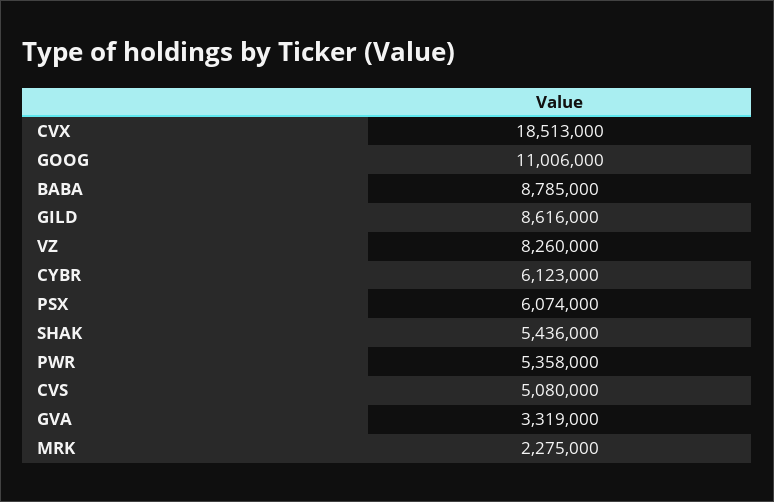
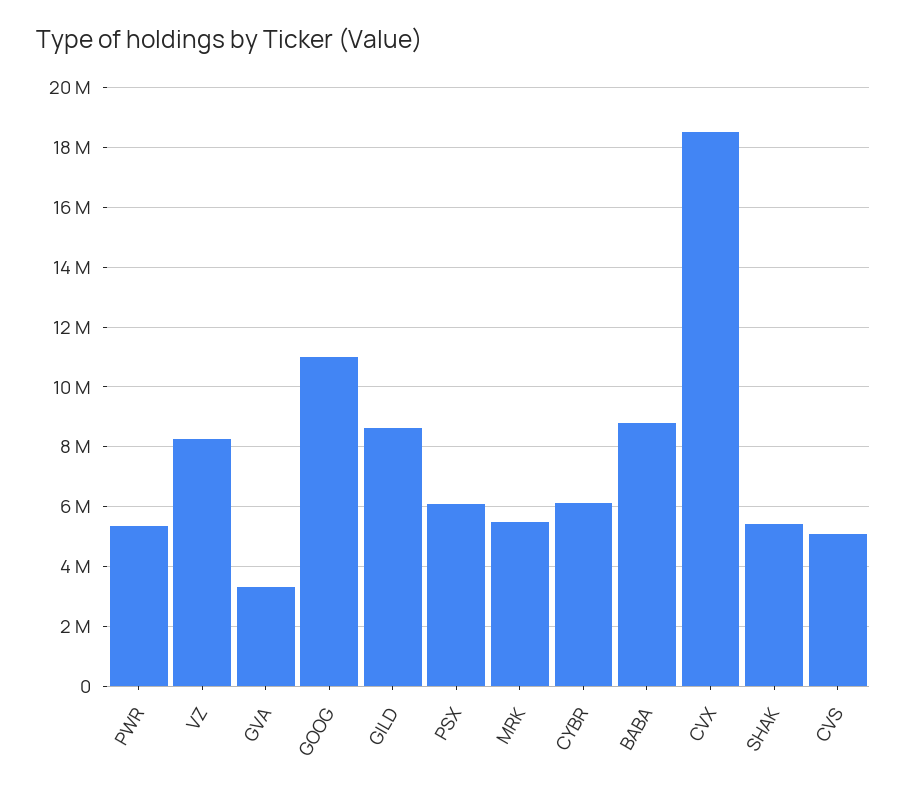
  {
    "CVX": 18513000,
    "GOOG": 11006000,
    "BABA": 8785000,
    "GILD": 8616000,
    "VZ": 8260000,
    "CYBR": 6123000,
    "PSX": 6074000,
    "SHAK": 5436000,
    "PWR": 5358000,
    "CVS": 5080000,
    "GVA": 3319000,
-   "MRK": 2275000
+   "MRK": 5500000
  }

